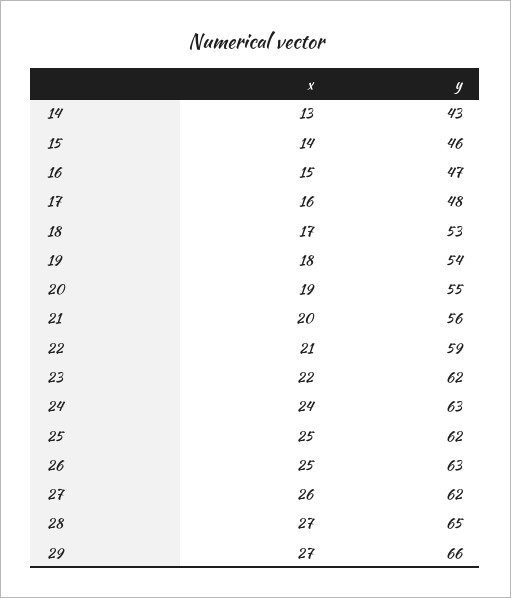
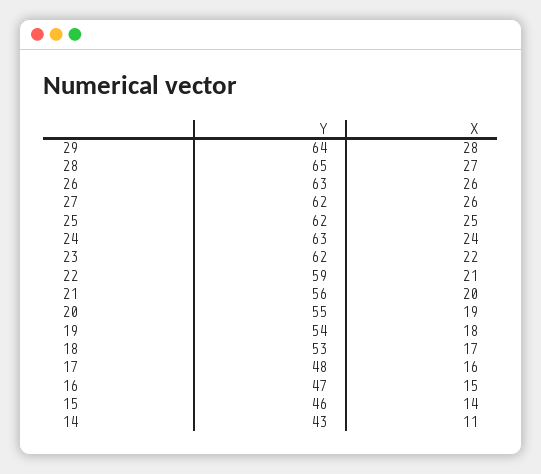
  {
    "x": {
-     "14": 13,
+     "14": 11,
      "15": 14,
      "16": 15,
      "17": 16,
      "18": 17,
      "19": 18,
      "20": 19,
      "21": 20,
      "22": 21,
      "23": 22,
      "24": 24,
      "25": 25,
-     "26": 25,
+     "26": 26,
      "27": 26,
      "28": 27,
-     "29": 27
+     "29": 28
    },
    "y": {
      "14": 43,
      "15": 46,
      "16": 47,
      "17": 48,
      "18": 53,
      "19": 54,
      "20": 55,
      "21": 56,
      "22": 59,
      "23": 62,
      "24": 63,
      "25": 62,
      "26": 63,
      "27": 62,
      "28": 65,
-     "29": 66
+     "29": 64
    }
  }

